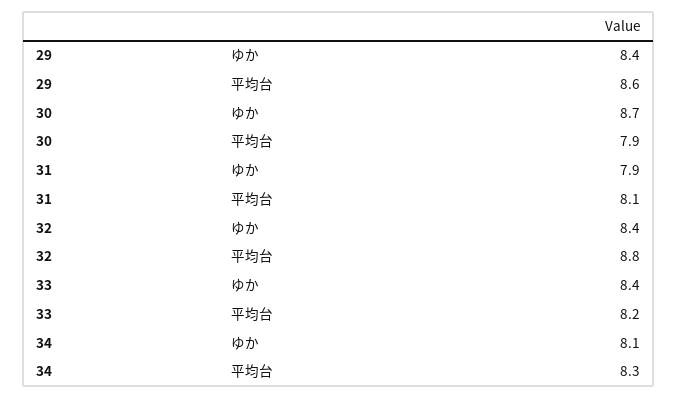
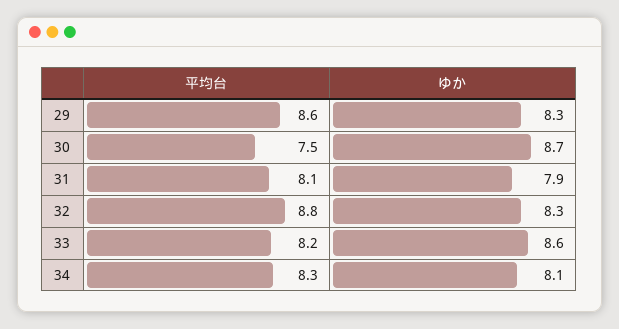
  {
    "29": {
-     "ゆか": 8.4,
+     "ゆか": 8.3,
      "平均台": 8.6
    },
    "30": {
      "ゆか": 8.7,
-     "平均台": 7.9
+     "平均台": 7.5
    },
    "31": {
      "ゆか": 7.9,
      "平均台": 8.1
    },
    "32": {
-     "ゆか": 8.4,
+     "ゆか": 8.3,
      "平均台": 8.8
    },
    "33": {
-     "ゆか": 8.4,
+     "ゆか": 8.6,
      "平均台": 8.2
    },
    "34": {
      "ゆか": 8.1,
      "平均台": 8.3
    }
  }

